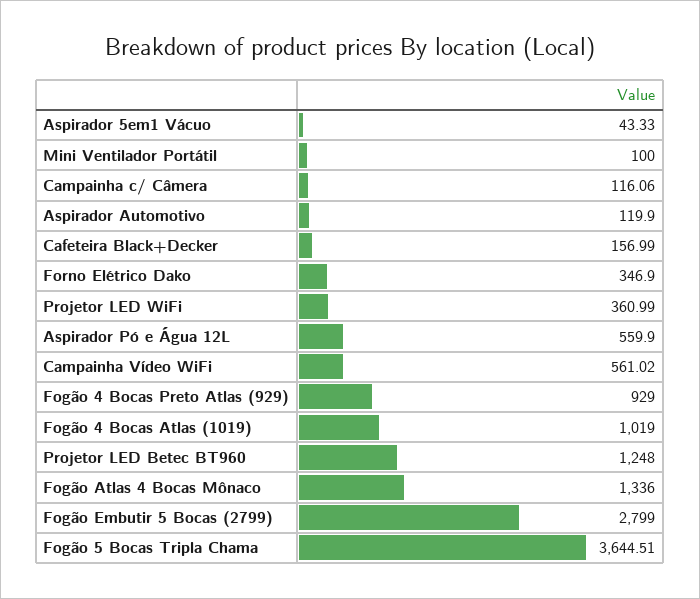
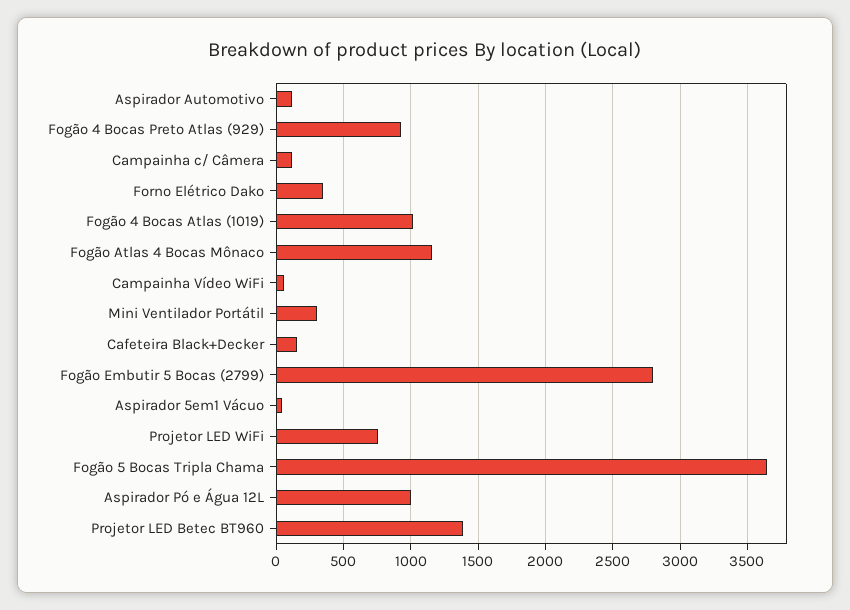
  {
    "Aspirador 5em1 Vácuo": 43.33,
-   "Mini Ventilador Portátil": 100,
+   "Mini Ventilador Portátil": 300,
    "Campainha c/ Câmera": 116.06,
    "Aspirador Automotivo": 119.9,
    "Cafeteira Black+Decker": 156.99,
    "Forno Elétrico Dako": 346.9,
-   "Projetor LED WiFi": 360.99,
+   "Projetor LED WiFi": 750,
-   "Aspirador Pó e Água 12L": 559.9,
+   "Aspirador Pó e Água 12L": 1000,
-   "Campainha Vídeo WiFi": 561.02,
+   "Campainha Vídeo WiFi": 50,
    "Fogão 4 Bocas Preto Atlas (929)": 929,
    "Fogão 4 Bocas Atlas (1019)": 1019,
-   "Projetor LED Betec BT960": 1248,
+   "Projetor LED Betec BT960": 1400,
-   "Fogão Atlas 4 Bocas Mônaco": 1336,
+   "Fogão Atlas 4 Bocas Mônaco": 1150,
    "Fogão Embutir 5 Bocas (2799)": 2799,
    "Fogão 5 Bocas Tripla Chama": 3644.51
  }

